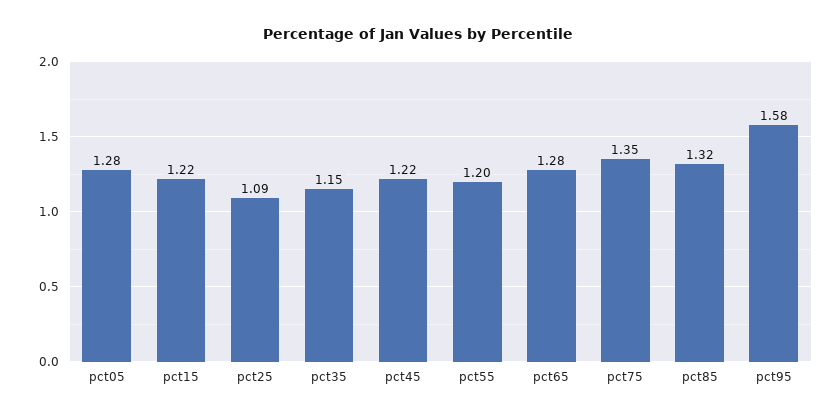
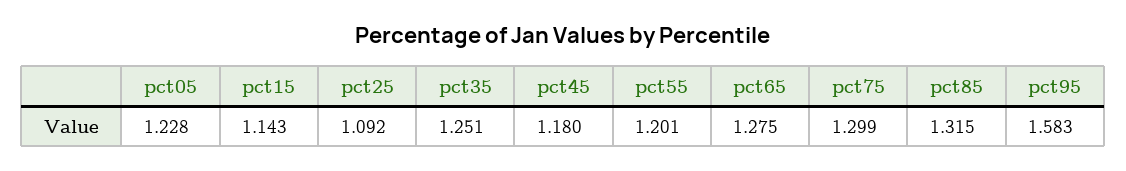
  {
-   "pct05": 1.28,
+   "pct05": 1.228,
-   "pct15": 1.22,
+   "pct15": 1.143,
    "pct25": 1.092,
-   "pct35": 1.15,
+   "pct35": 1.251,
-   "pct45": 1.22,
+   "pct45": 1.18,
    "pct55": 1.201,
    "pct65": 1.275,
-   "pct75": 1.35,
+   "pct75": 1.299,
    "pct85": 1.315,
    "pct95": 1.583
  }

